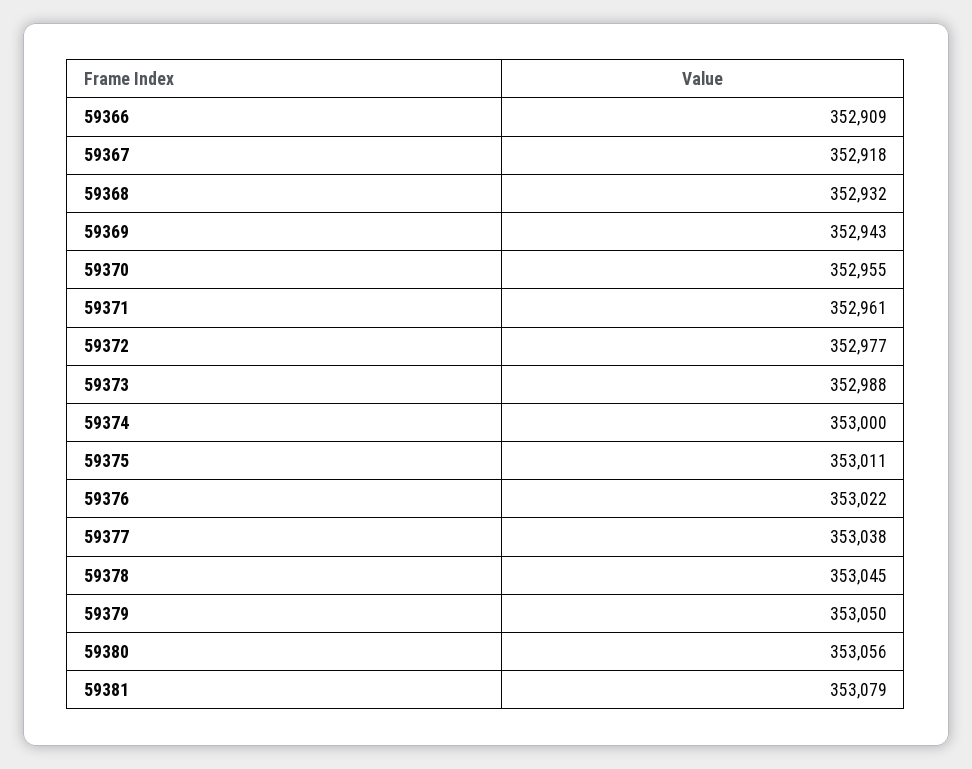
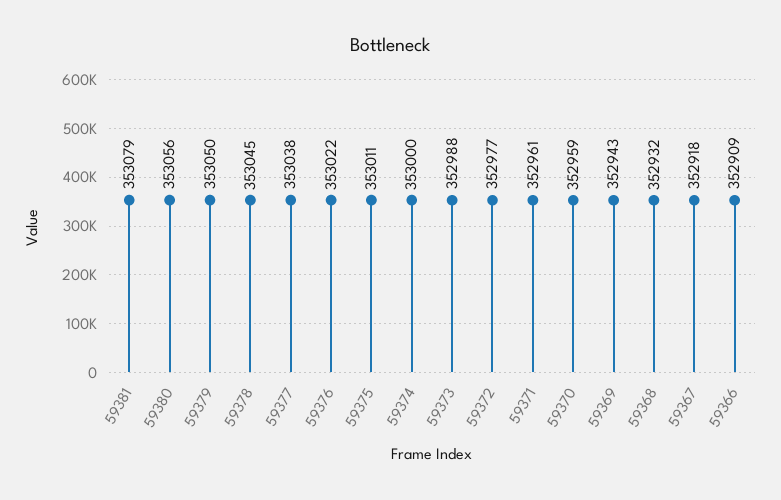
  {
    "59366": 352909,
    "59367": 352918,
    "59368": 352932,
    "59369": 352943,
-   "59370": 352955,
+   "59370": 352959,
    "59371": 352961,
    "59372": 352977,
    "59373": 352988,
    "59374": 353000,
    "59375": 353011,
    "59376": 353022,
    "59377": 353038,
    "59378": 353045,
    "59379": 353050,
    "59380": 353056,
    "59381": 353079
  }

